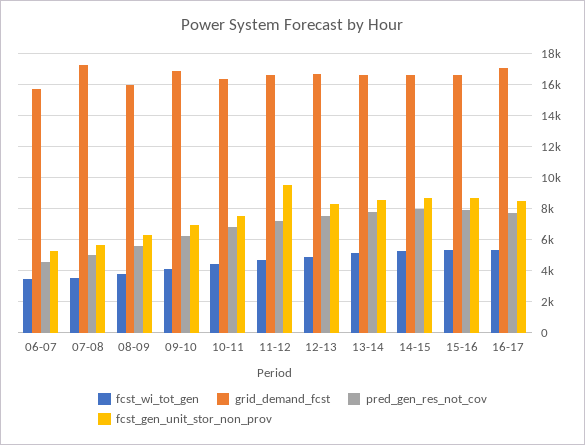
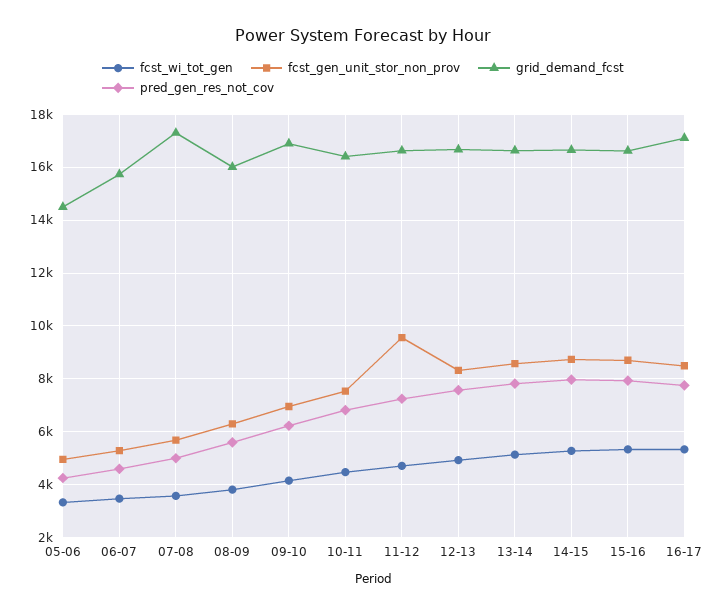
  {
    "fcst_wi_tot_gen": {
      "06-07": 3500,
      "07-08": 3500,
      "08-09": 3750,
      "09-10": 4250,
      "10-11": 4500,
      "11-12": 4750,
      "12-13": 5000,
      "13-14": 5250,
      "14-15": 5250,
      "15-16": 5250,
-     "16-17": 5250
+     "16-17": 5250,
+     "05-06": 3250
    },
    "grid_demand_fcst": {
      "06-07": 15750,
      "07-08": 17250,
      "08-09": 16000,
      "09-10": 17000,
      "10-11": 16500,
      "11-12": 16750,
      "12-13": 16750,
      "13-14": 16750,
      "14-15": 16750,
      "15-16": 16500,
-     "16-17": 17000
+     "16-17": 17000,
+     "05-06": 14500
    },
    "pred_gen_res_not_cov": {
      "06-07": 4500,
      "07-08": 5000,
      "08-09": 5500,
      "09-10": 6250,
      "10-11": 6750,
      "11-12": 7250,
      "12-13": 7500,
      "13-14": 7750,
      "14-15": 8000,
      "15-16": 8000,
-     "16-17": 7750
+     "16-17": 7750,
+     "05-06": 4250
    },
    "fcst_gen_unit_stor_non_prov": {
      "06-07": 5250,
      "07-08": 5750,
      "08-09": 6250,
      "09-10": 7000,
      "10-11": 7500,
      "11-12": 9500,
      "12-13": 8250,
      "13-14": 8500,
      "14-15": 8750,
      "15-16": 8750,
-     "16-17": 8500
+     "16-17": 8500,
+     "05-06": 5000
    }
  }

